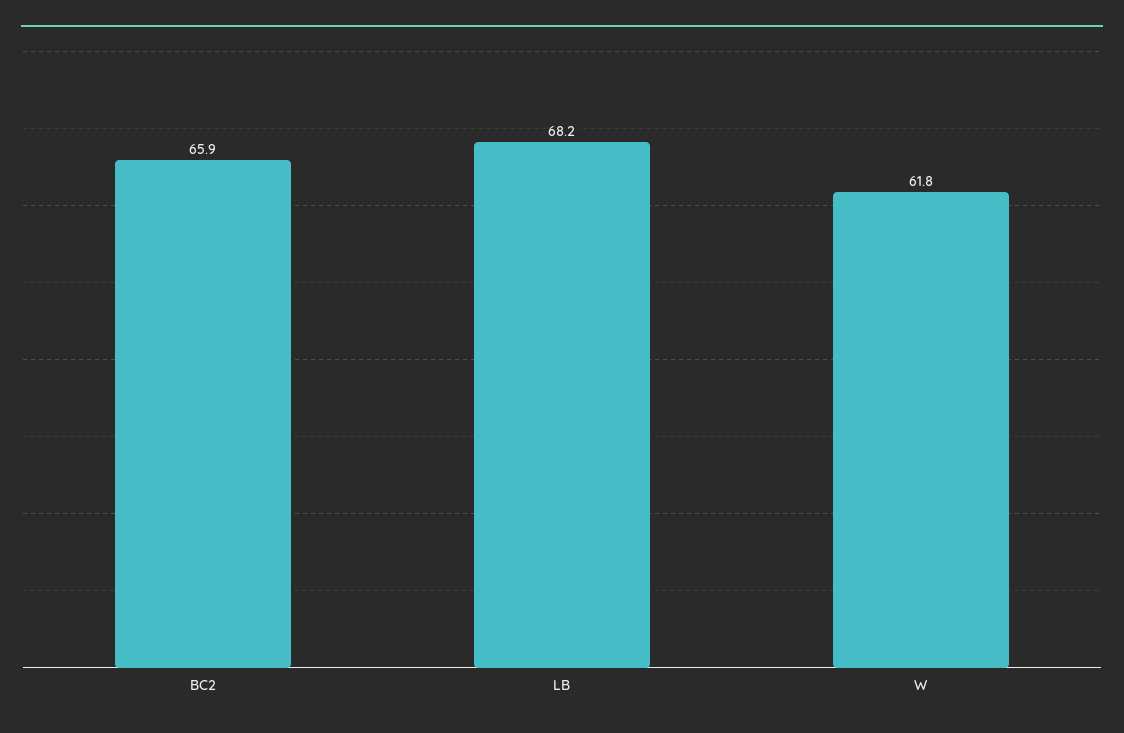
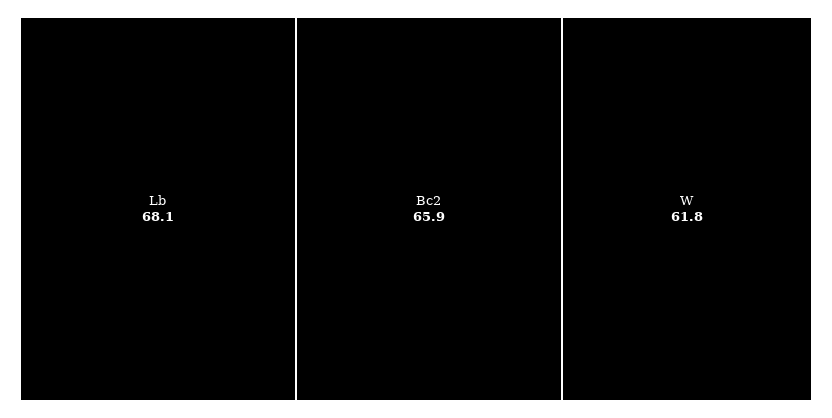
  {
    "BC2": 65.9,
-   "LB": 68.2,
+   "LB": 68.1,
    "W": 61.8
  }

